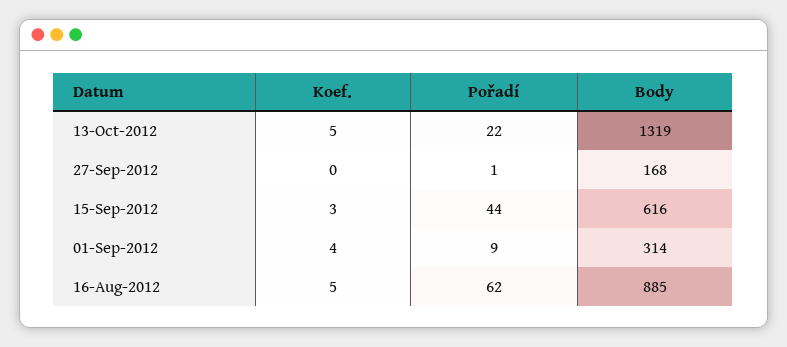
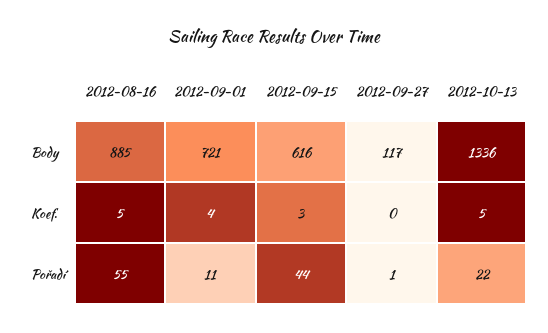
  {
    "Koef.": {
      "13-Oct-2012": 5,
      "27-Sep-2012": 0,
      "15-Sep-2012": 3,
      "01-Sep-2012": 4,
      "16-Aug-2012": 5
    },
    "Pořadí": {
      "13-Oct-2012": 22,
      "27-Sep-2012": 1,
      "15-Sep-2012": 44,
-     "01-Sep-2012": 9,
+     "01-Sep-2012": 11,
-     "16-Aug-2012": 62
+     "16-Aug-2012": 55
    },
    "Body": {
-     "13-Oct-2012": 1319,
+     "13-Oct-2012": 1336,
-     "27-Sep-2012": 168,
+     "27-Sep-2012": 117,
      "15-Sep-2012": 616,
-     "01-Sep-2012": 314,
+     "01-Sep-2012": 721,
      "16-Aug-2012": 885
    }
  }

